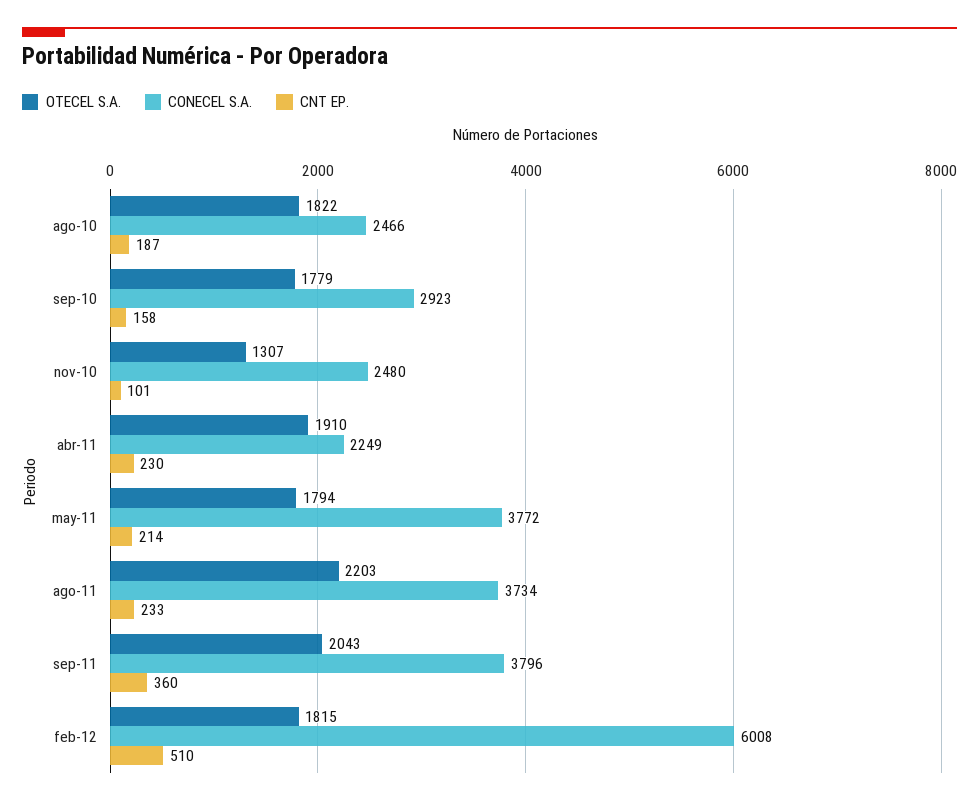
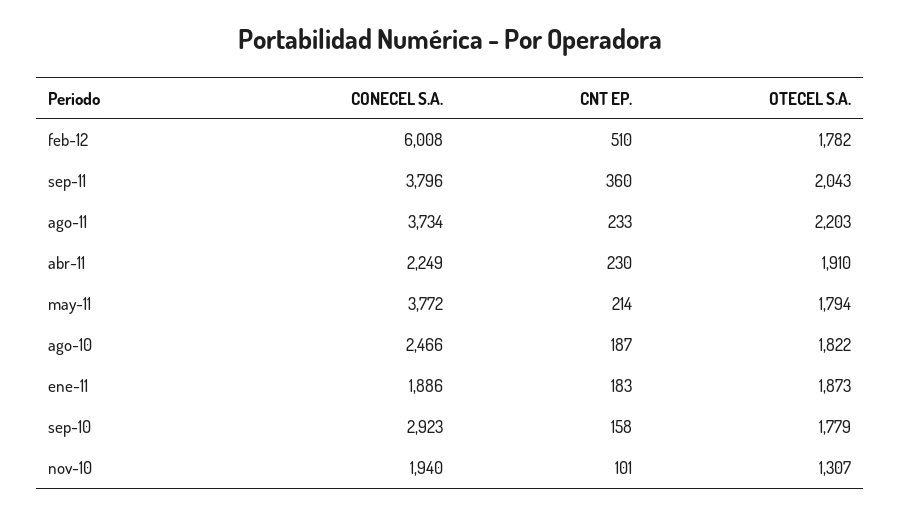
  {
    "OTECEL S.A.": {
      "ago-10": 1822,
      "sep-10": 1779,
      "nov-10": 1307,
      "abr-11": 1910,
      "may-11": 1794,
      "ago-11": 2203,
      "sep-11": 2043,
-     "feb-12": 1815
+     "feb-12": 1782,
+     "ene-11": 1873
    },
    "CONECEL S.A.": {
      "ago-10": 2466,
      "sep-10": 2923,
-     "nov-10": 2480,
+     "nov-10": 1940,
      "abr-11": 2249,
      "may-11": 3772,
      "ago-11": 3734,
      "sep-11": 3796,
-     "feb-12": 6008
+     "feb-12": 6008,
+     "ene-11": 1886
    },
    "CNT EP.": {
      "ago-10": 187,
      "sep-10": 158,
      "nov-10": 101,
      "abr-11": 230,
      "may-11": 214,
      "ago-11": 233,
      "sep-11": 360,
-     "feb-12": 510
+     "feb-12": 510,
+     "ene-11": 183
    }
  }

